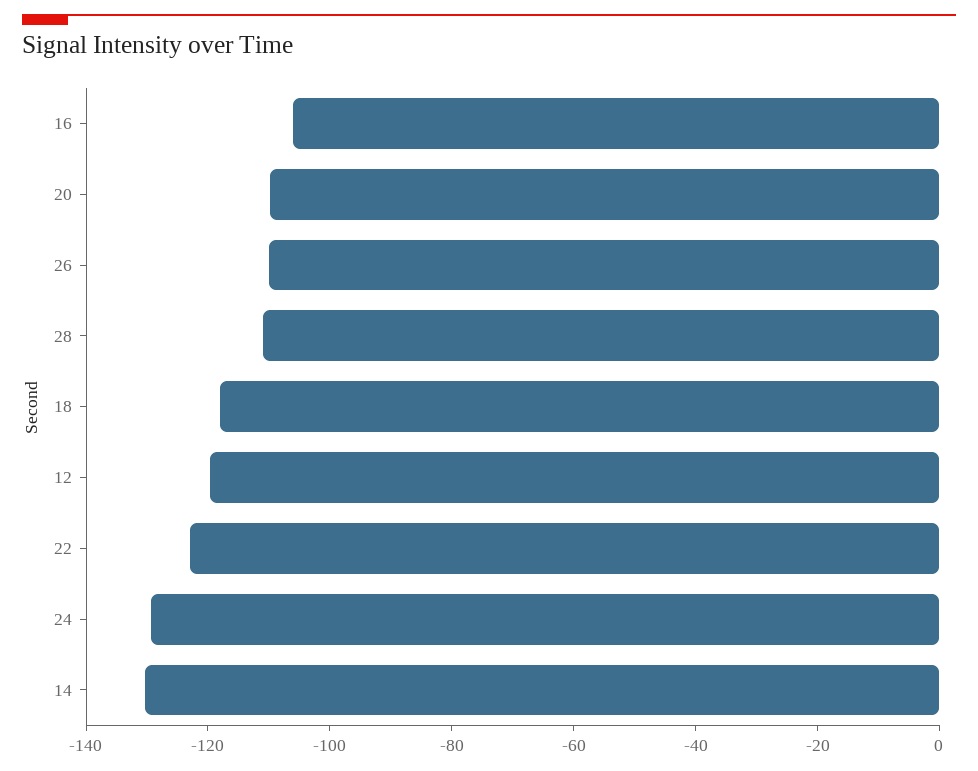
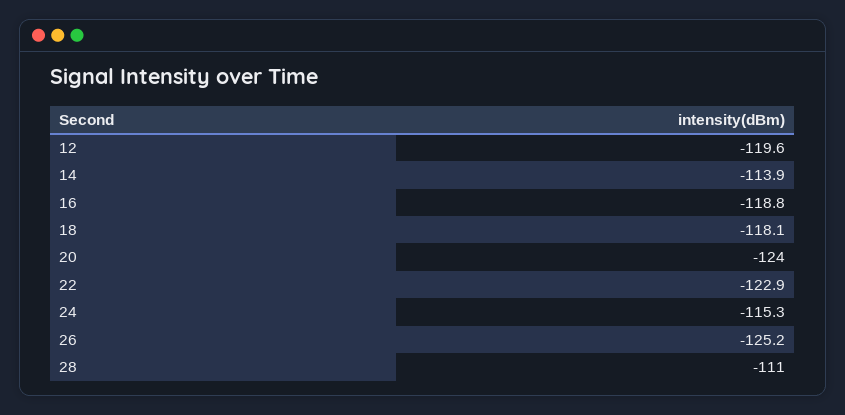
  {
-   "16": -105,
+   "16": -118.8,
-   "20": -110,
+   "20": -124,
-   "26": -110,
+   "26": -125.2,
    "28": -111,
    "18": -118.1,
    "12": -119.6,
    "22": -122.9,
-   "24": -130,
+   "24": -115.3,
-   "14": -130
+   "14": -113.9
  }

